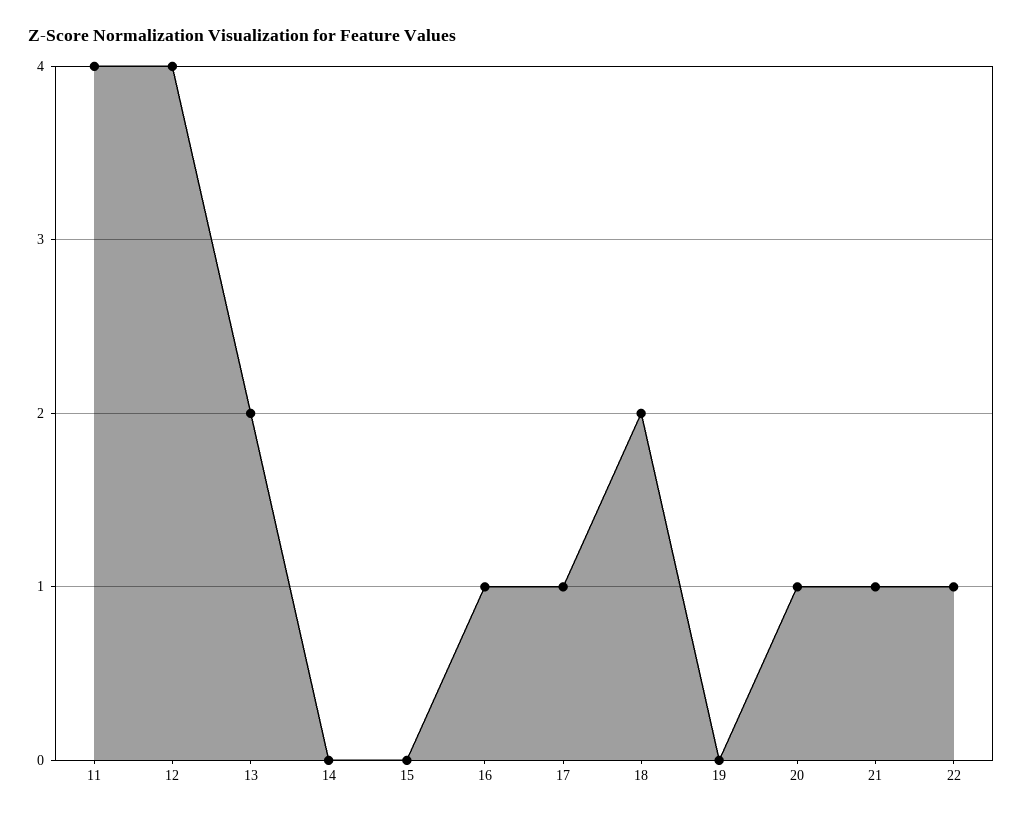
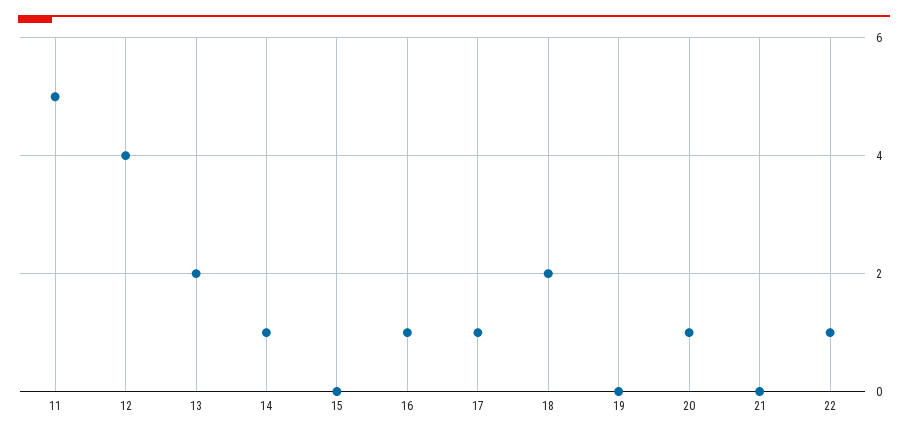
  {
-   "11": 4,
+   "11": 5,
    "12": 4,
    "13": 2,
-   "14": 0,
+   "14": 1,
    "15": 0,
    "16": 1,
    "17": 1,
    "18": 2,
    "19": 0,
    "20": 1,
-   "21": 1,
+   "21": 0,
    "22": 1
  }

